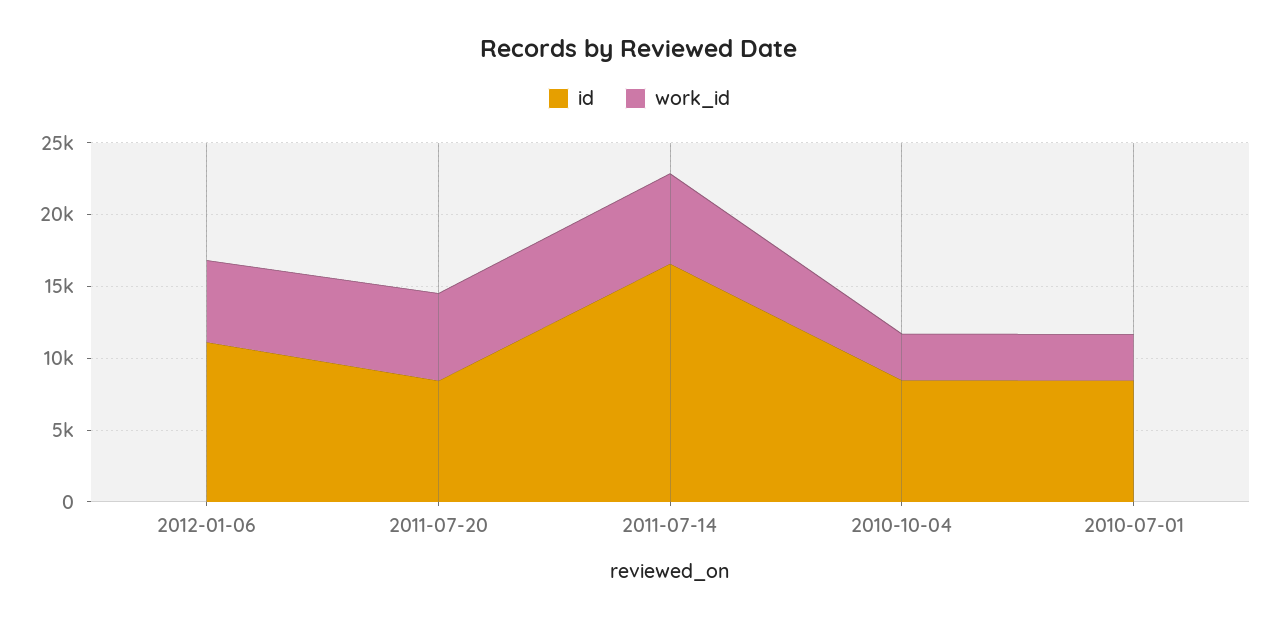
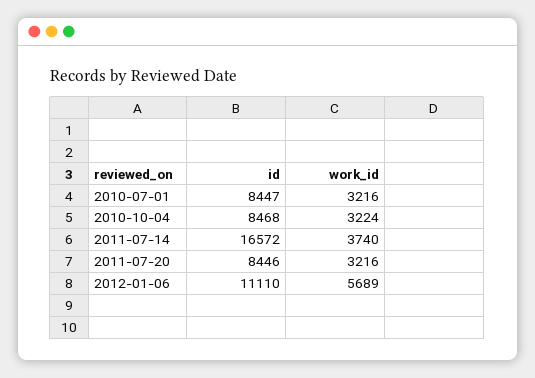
  {
    "id": {
      "2012-01-06": 11110,
      "2011-07-20": 8446,
      "2011-07-14": 16572,
      "2010-10-04": 8468,
      "2010-07-01": 8447
    },
    "work_id": {
      "2012-01-06": 5689,
-     "2011-07-20": 6000,
+     "2011-07-20": 3216,
-     "2011-07-14": 6000,
+     "2011-07-14": 3740,
      "2010-10-04": 3224,
      "2010-07-01": 3216
    }
  }

